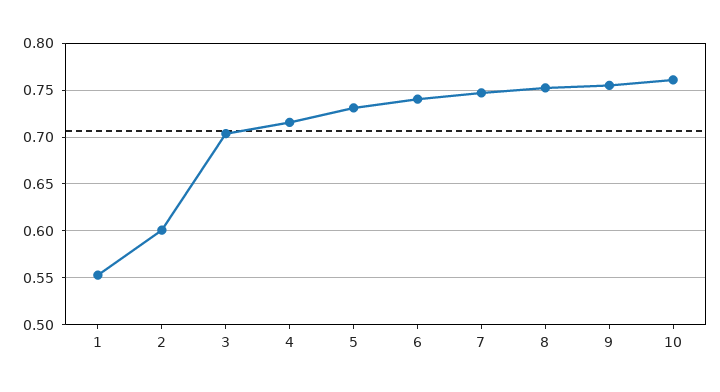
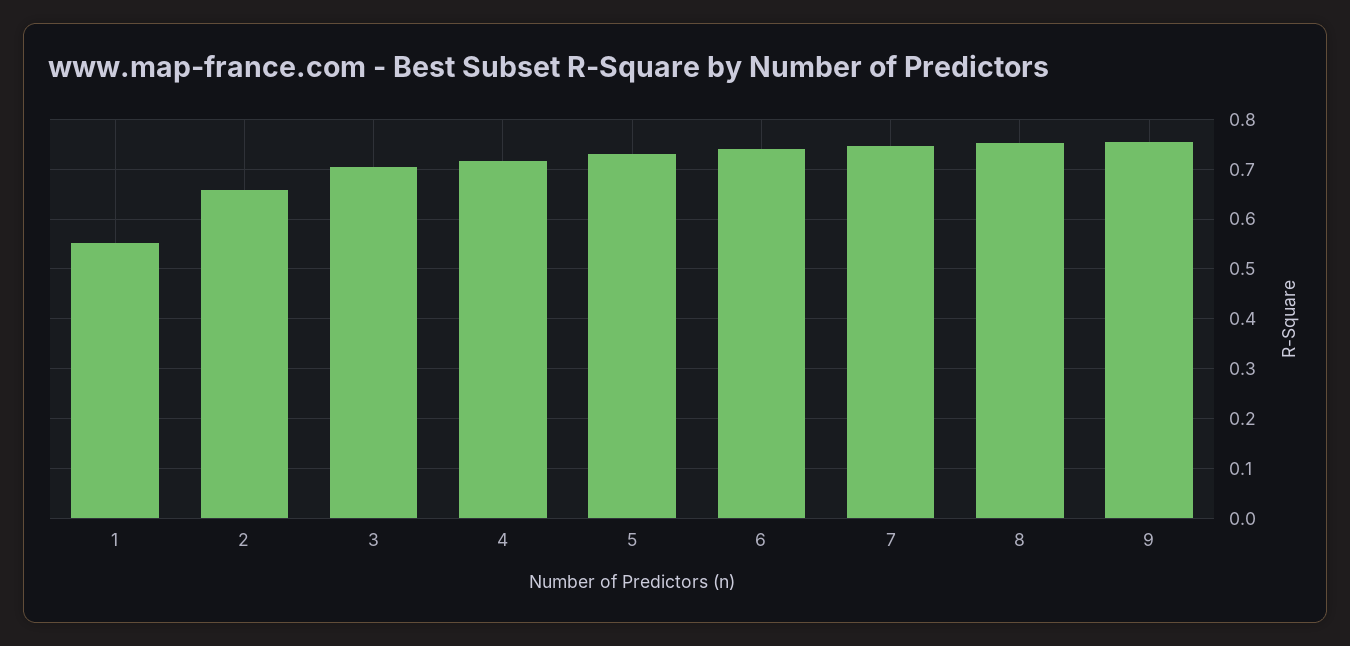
  {
    "1": 0.55,
-   "2": 0.6,
+   "2": 0.66,
    "3": 0.7,
    "4": 0.72,
    "5": 0.73,
    "6": 0.74,
    "7": 0.75,
    "8": 0.75,
-   "9": 0.76,
+   "9": 0.76
-   "10": 0.76
  }

